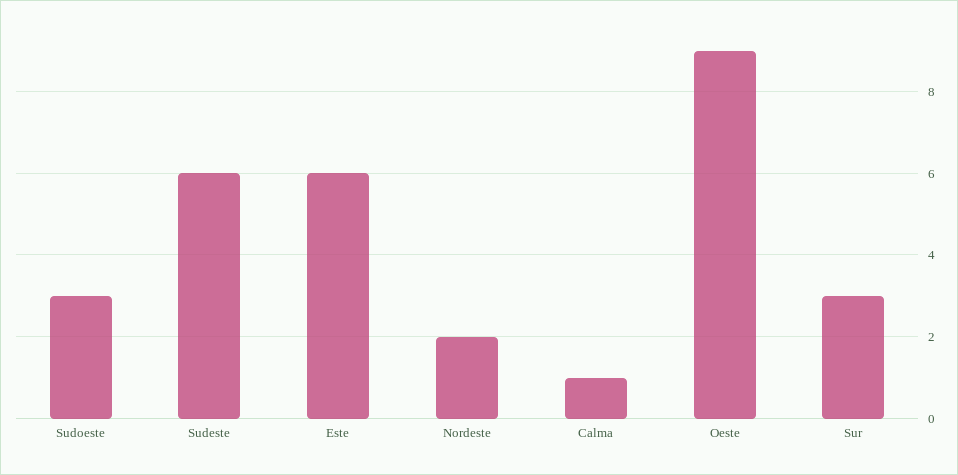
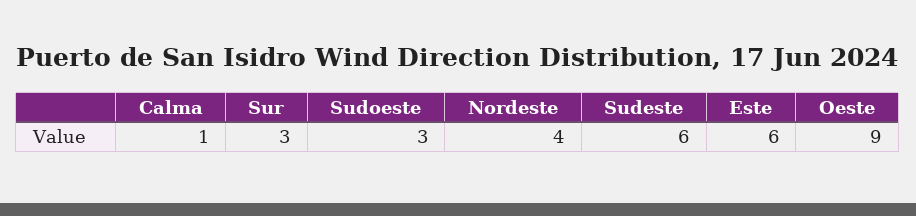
  {
    "Sudoeste": 3,
    "Sudeste": 6,
    "Este": 6,
-   "Nordeste": 2,
+   "Nordeste": 4,
    "Calma": 1,
    "Oeste": 9,
    "Sur": 3
  }

